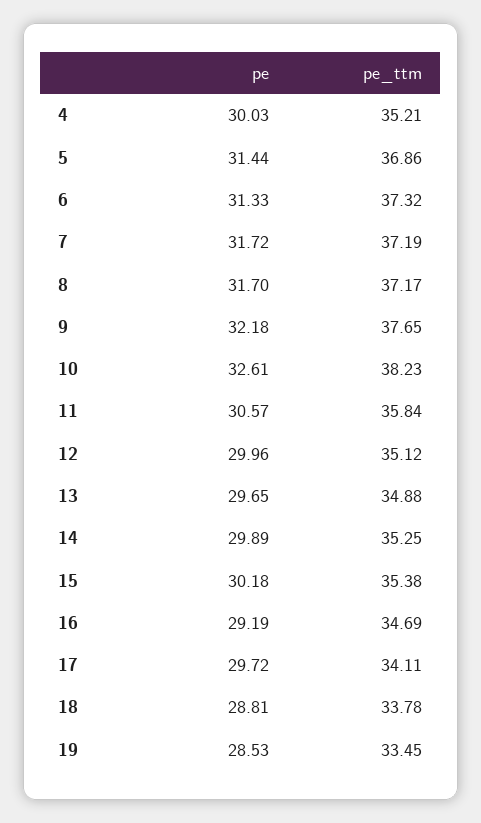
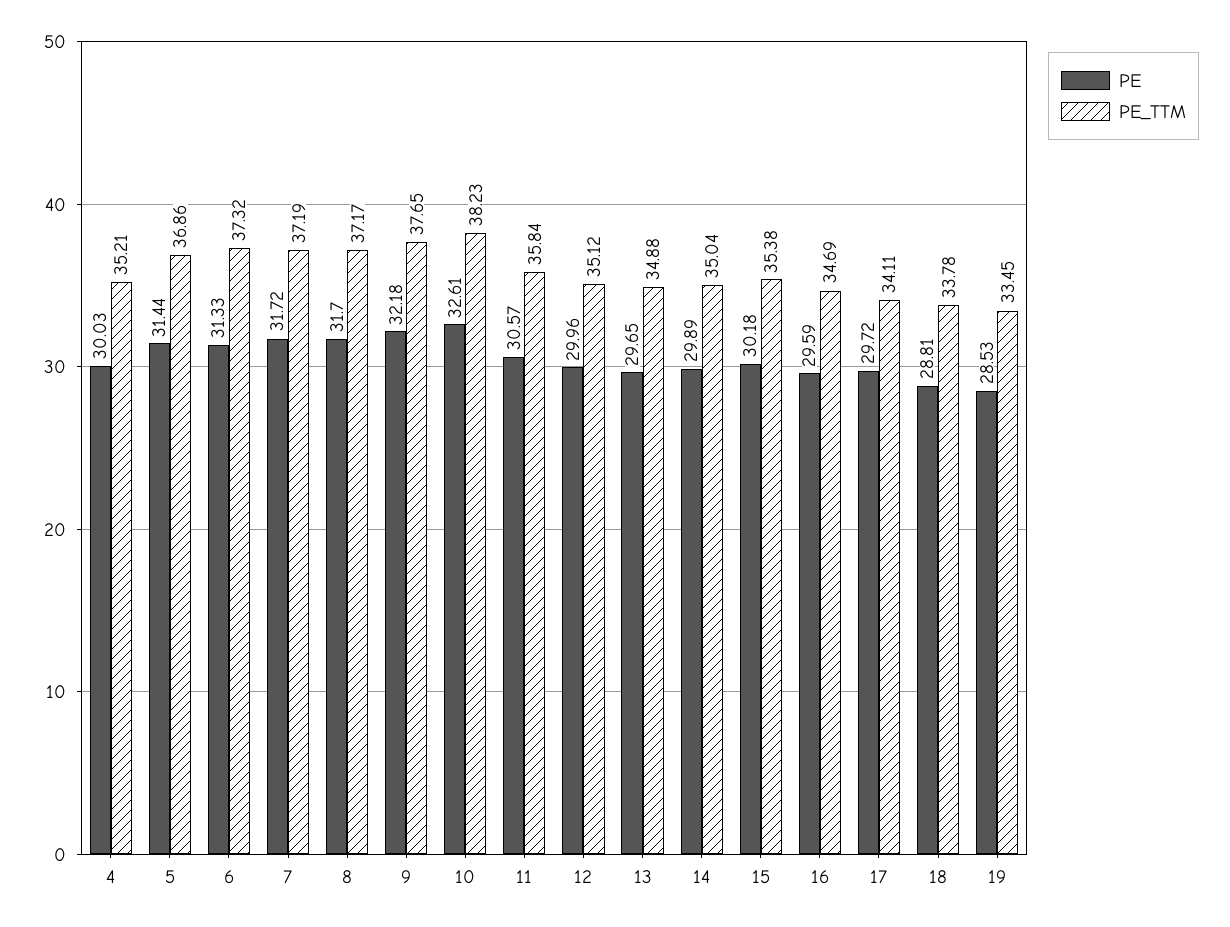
  {
    "pe": {
      "4": 30.03,
      "5": 31.44,
      "6": 31.33,
      "7": 31.72,
      "8": 31.7,
      "9": 32.18,
      "10": 32.61,
      "11": 30.57,
      "12": 29.96,
      "13": 29.65,
      "14": 29.89,
      "15": 30.18,
-     "16": 29.19,
+     "16": 29.59,
      "17": 29.72,
      "18": 28.81,
      "19": 28.53
    },
    "pe_ttm": {
      "4": 35.21,
      "5": 36.86,
      "6": 37.32,
      "7": 37.19,
      "8": 37.17,
      "9": 37.65,
      "10": 38.23,
      "11": 35.84,
      "12": 35.12,
      "13": 34.88,
-     "14": 35.25,
+     "14": 35.04,
      "15": 35.38,
      "16": 34.69,
      "17": 34.11,
      "18": 33.78,
      "19": 33.45
    }
  }

